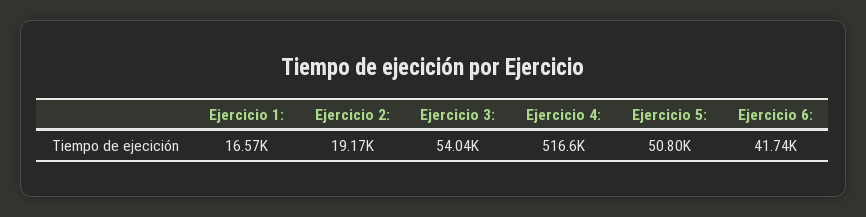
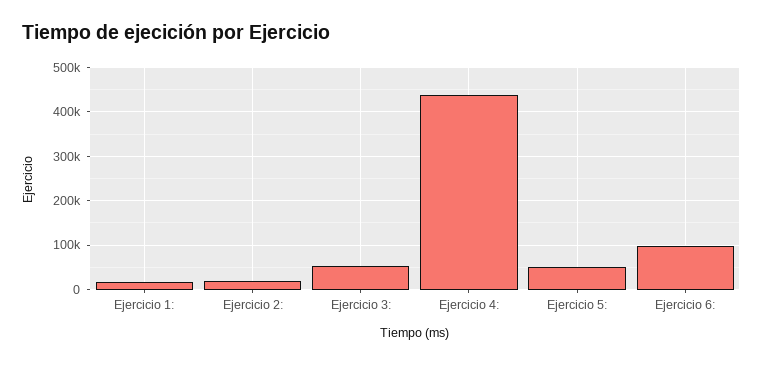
  {
    "Ejercicio 1:": 16570,
    "Ejercicio 2:": 19170,
    "Ejercicio 3:": 54040,
-   "Ejercicio 4:": 516600,
+   "Ejercicio 4:": 440000,
    "Ejercicio 5:": 50800,
-   "Ejercicio 6:": 41740
+   "Ejercicio 6:": 100000
  }

